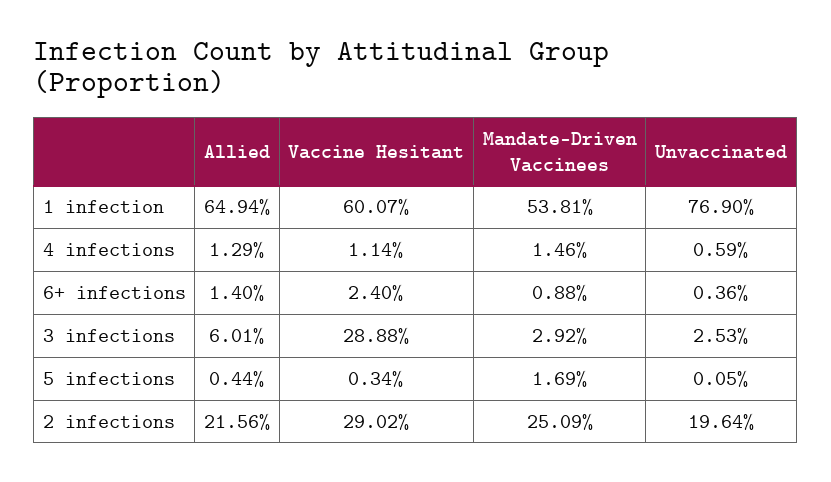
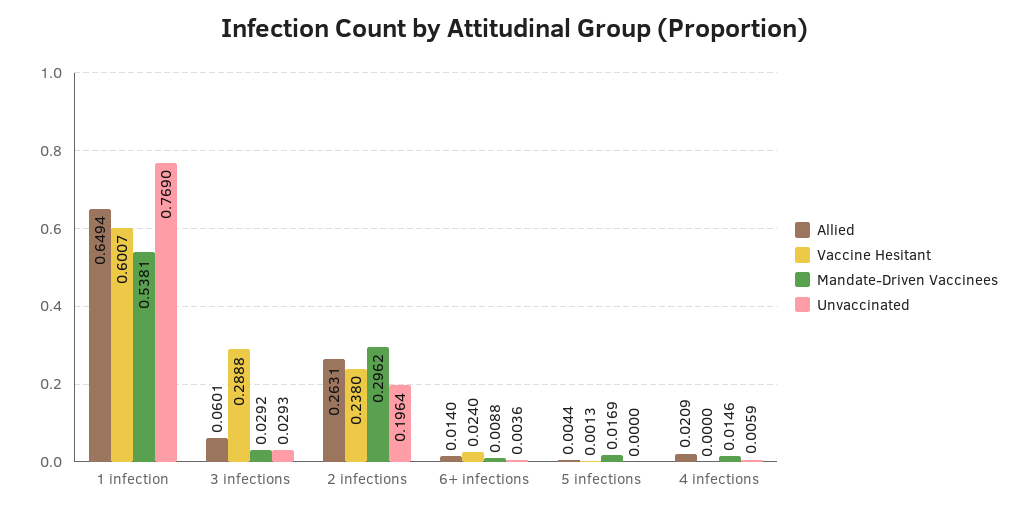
  {
    "Allied": {
      "1 infection": 0.6494,
-     "4 infections": 0.0129,
+     "4 infections": 0.0209,
      "6+ infections": 0.014,
      "3 infections": 0.0601,
      "5 infections": 0.0044,
-     "2 infections": 0.2156
+     "2 infections": 0.2631
    },
    "Vaccine Hesitant": {
      "1 infection": 0.6007,
-     "4 infections": 0.0114,
+     "4 infections": 0,
      "6+ infections": 0.024,
      "3 infections": 0.2888,
-     "5 infections": 0.0034,
+     "5 infections": 0.0013,
-     "2 infections": 0.2902
+     "2 infections": 0.238
    },
    "Mandate-Driven Vaccinees": {
      "1 infection": 0.5381,
      "4 infections": 0.0146,
      "6+ infections": 0.0088,
      "3 infections": 0.0292,
      "5 infections": 0.0169,
-     "2 infections": 0.2509
+     "2 infections": 0.2962
    },
    "Unvaccinated": {
      "1 infection": 0.769,
      "4 infections": 0.0059,
      "6+ infections": 0.0036,
-     "3 infections": 0.0253,
+     "3 infections": 0.0293,
-     "5 infections": 0.0005,
+     "5 infections": 0,
      "2 infections": 0.1964
    }
  }

